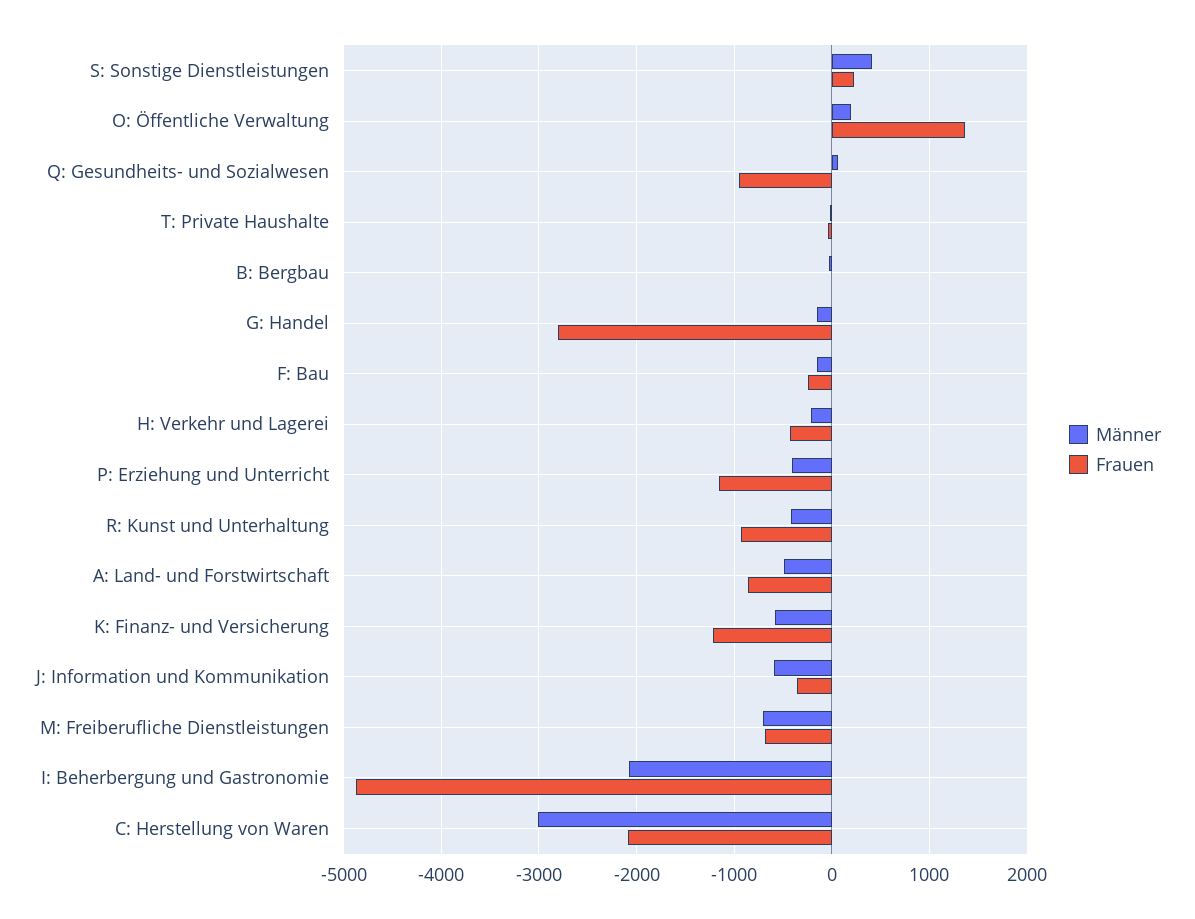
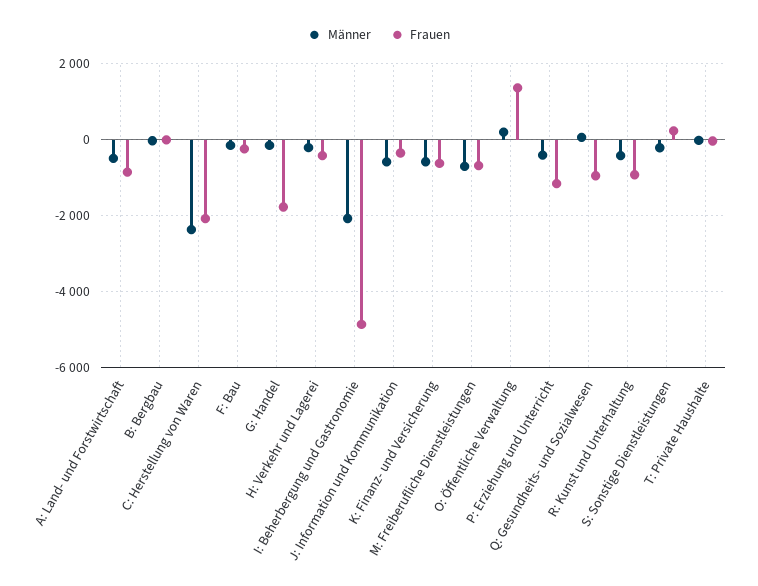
  {
    "Männer": {
-     "S: Sonstige Dienstleistungen": 400,
+     "S: Sonstige Dienstleistungen": -200,
      "O: Öffentliche Verwaltung": 200,
      "Q: Gesundheits- und Sozialwesen": 100,
      "T: Private Haushalte": 0,
      "B: Bergbau": 0,
      "G: Handel": -200,
      "F: Bau": -200,
      "H: Verkehr und Lagerei": -200,
      "P: Erziehung und Unterricht": -400,
      "R: Kunst und Unterhaltung": -400,
      "A: Land- und Forstwirtschaft": -500,
      "K: Finanz- und Versicherung": -600,
      "J: Information und Kommunikation": -600,
      "M: Freiberufliche Dienstleistungen": -700,
      "I: Beherbergung und Gastronomie": -2100,
-     "C: Herstellung von Waren": -3000
+     "C: Herstellung von Waren": -2400
    },
    "Frauen": {
      "S: Sonstige Dienstleistungen": 200,
      "O: Öffentliche Verwaltung": 1400,
      "Q: Gesundheits- und Sozialwesen": -1000,
      "T: Private Haushalte": 0,
      "B: Bergbau": 0,
-     "G: Handel": -2800,
+     "G: Handel": -1800,
      "F: Bau": -200,
      "H: Verkehr und Lagerei": -400,
      "P: Erziehung und Unterricht": -1200,
      "R: Kunst und Unterhaltung": -900,
      "A: Land- und Forstwirtschaft": -900,
-     "K: Finanz- und Versicherung": -1200,
+     "K: Finanz- und Versicherung": -600,
      "J: Information und Kommunikation": -400,
      "M: Freiberufliche Dienstleistungen": -700,
      "I: Beherbergung und Gastronomie": -4900,
      "C: Herstellung von Waren": -2100
    }
  }

